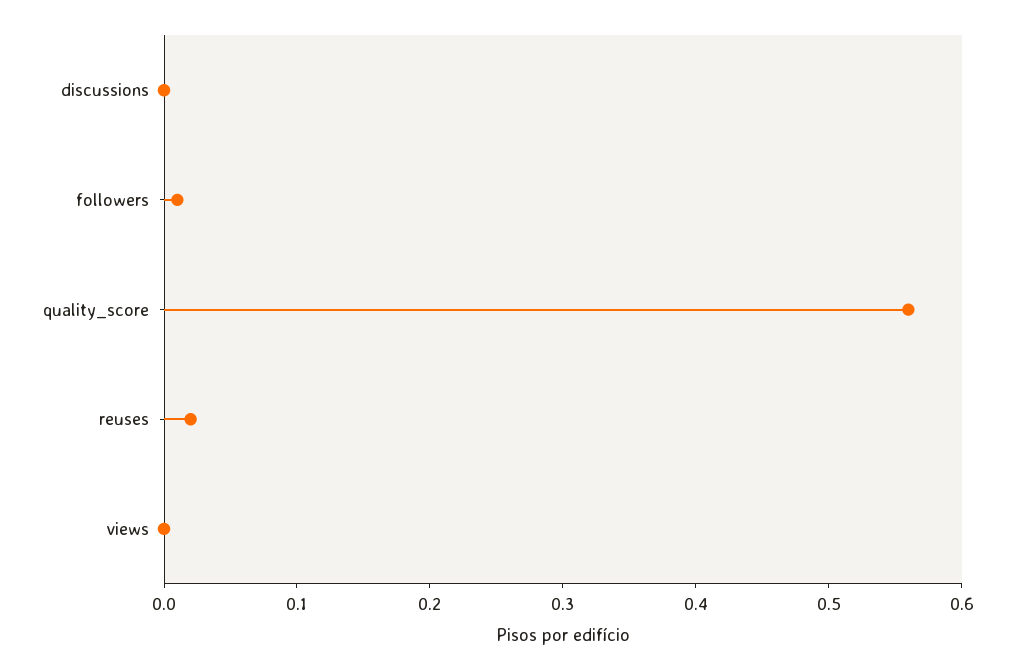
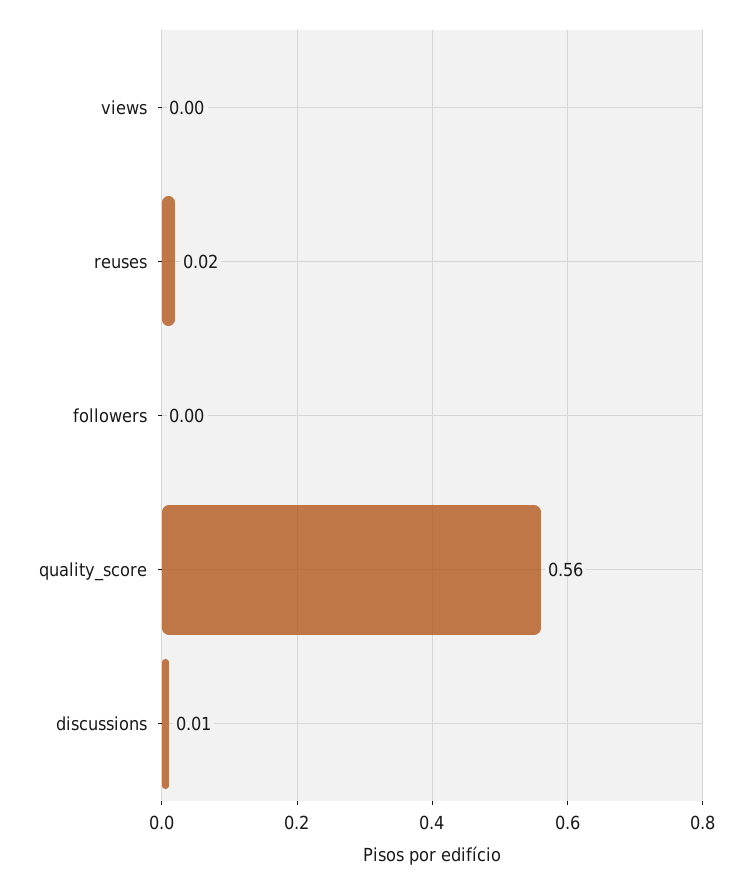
  {
-   "discussions": 0,
+   "discussions": 0.01,
-   "followers": 0.01,
+   "followers": 0,
    "quality_score": 0.56,
    "reuses": 0.02,
    "views": 0
  }

